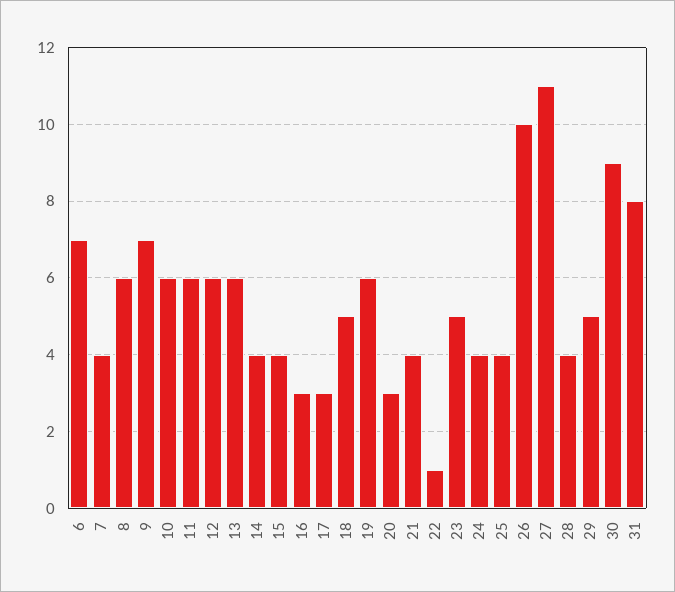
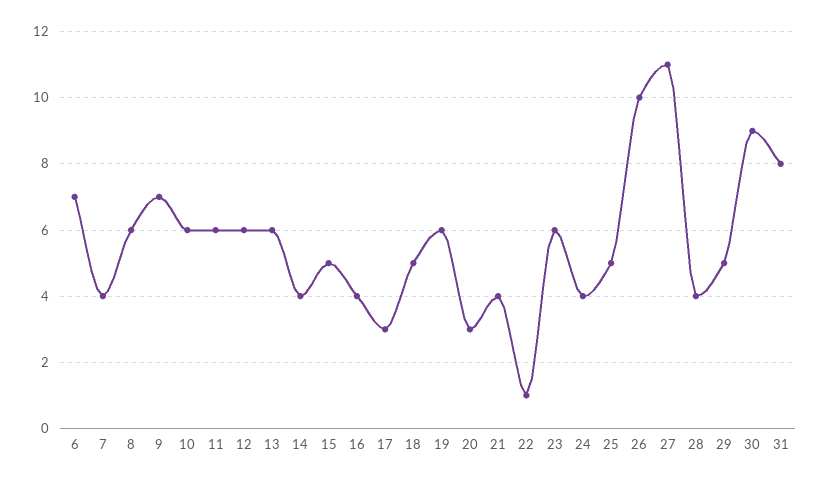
  {
    "6": 7,
    "7": 4,
    "8": 6,
    "9": 7,
    "10": 6,
    "11": 6,
    "12": 6,
    "13": 6,
    "14": 4,
-   "15": 4,
+   "15": 5,
-   "16": 3,
+   "16": 4,
    "17": 3,
    "18": 5,
    "19": 6,
    "20": 3,
    "21": 4,
    "22": 1,
-   "23": 5,
+   "23": 6,
    "24": 4,
-   "25": 4,
+   "25": 5,
    "26": 10,
    "27": 11,
    "28": 4,
    "29": 5,
    "30": 9,
    "31": 8
  }

